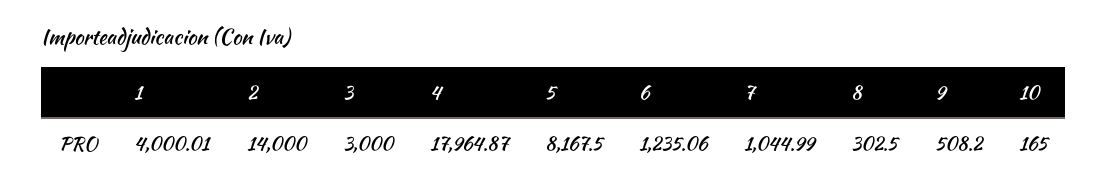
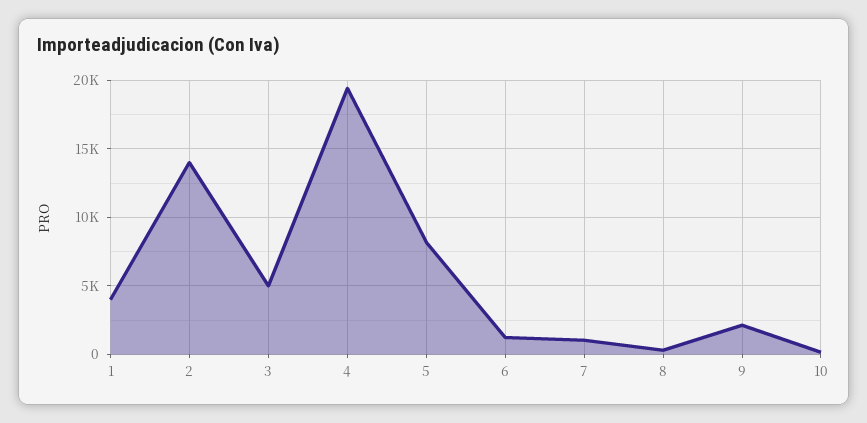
  {
    "1": 4000.01,
    "2": 14000,
-   "3": 3000,
+   "3": 5000,
-   "4": 17964.87,
+   "4": 19500,
    "5": 8167.5,
    "6": 1235.06,
    "7": 1044.99,
    "8": 302.5,
-   "9": 508.2,
+   "9": 2000,
    "10": 165
  }

